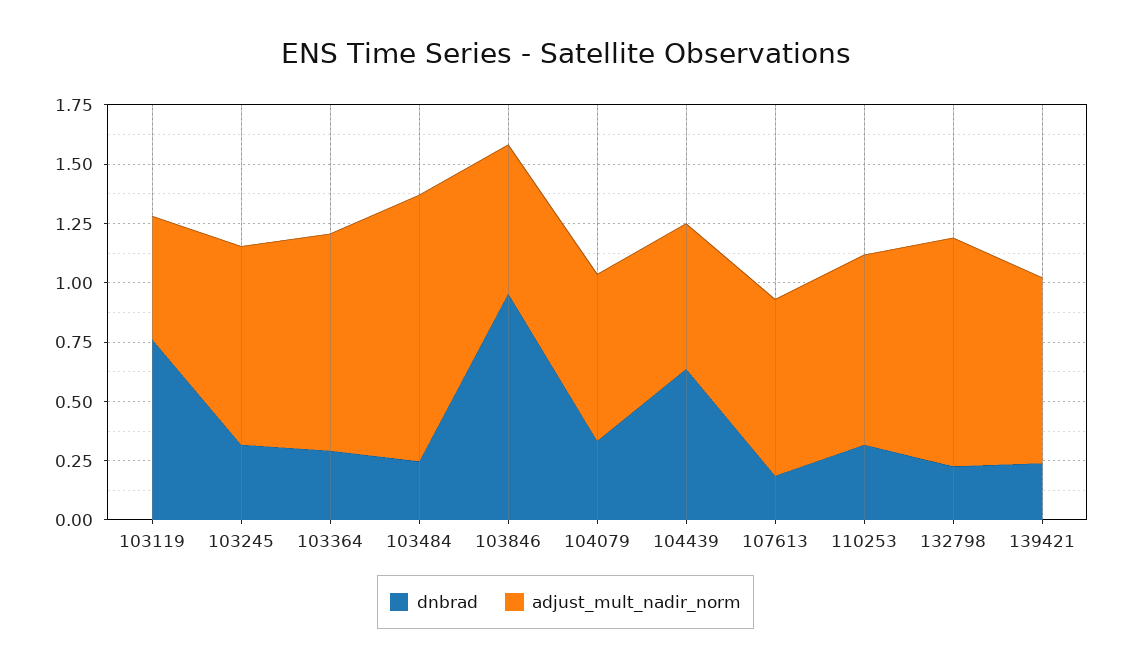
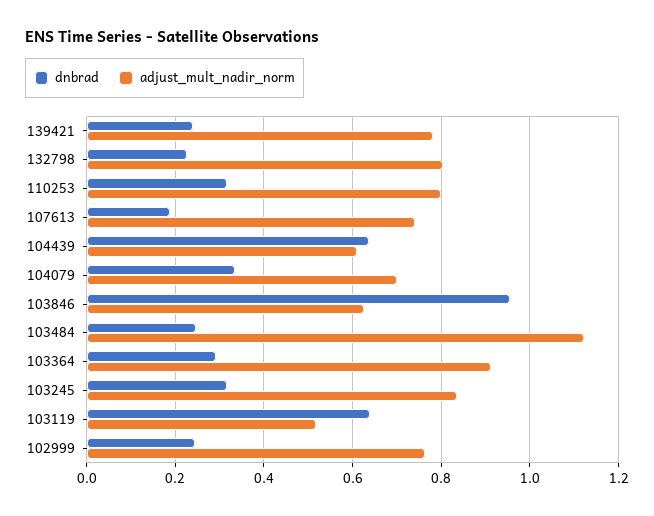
  {
    "dnbrad": {
-     "103119": 0.75,
+     "103119": 0.64,
      "103245": 0.32,
      "103364": 0.3,
      "103484": 0.24,
      "103846": 0.96,
      "104079": 0.34,
      "104439": 0.64,
      "107613": 0.18,
      "110253": 0.32,
      "132798": 0.22,
-     "139421": 0.24
+     "139421": 0.24,
+     "102999": 0.24
    },
    "adjust_mult_nadir_norm": {
      "103119": 0.52,
      "103245": 0.84,
      "103364": 0.92,
      "103484": 1.12,
      "103846": 0.62,
      "104079": 0.7,
      "104439": 0.62,
      "107613": 0.74,
      "110253": 0.8,
-     "132798": 0.95,
+     "132798": 0.8,
-     "139421": 0.78
+     "139421": 0.78,
+     "102999": 0.76
    }
  }

